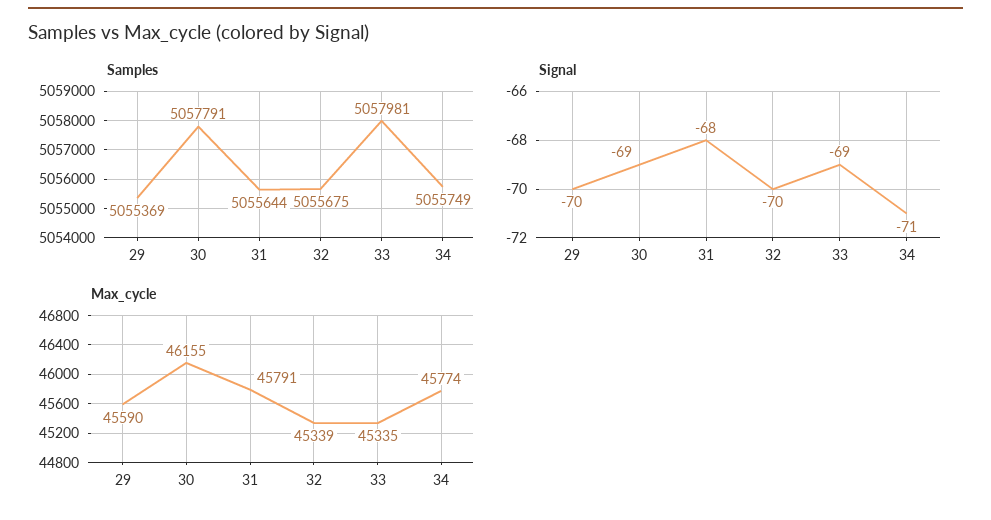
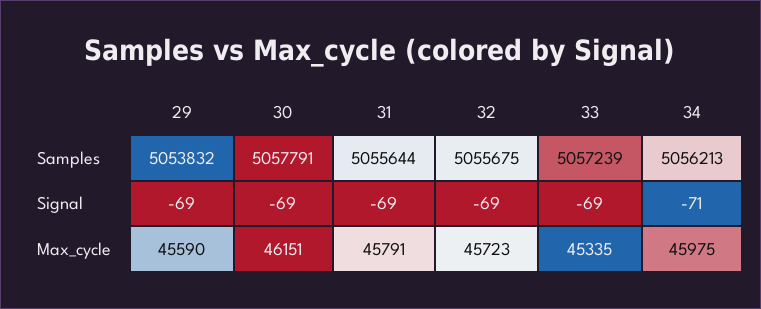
  {
    "Samples": {
-     "29": 5055369,
+     "29": 5053832,
      "30": 5057791,
      "31": 5055644,
      "32": 5055675,
-     "33": 5057981,
+     "33": 5057239,
-     "34": 5055749
+     "34": 5056213
    },
    "Signal": {
-     "29": -70,
+     "29": -69,
      "30": -69,
-     "31": -68,
+     "31": -69,
-     "32": -70,
+     "32": -69,
      "33": -69,
      "34": -71
    },
    "Max_cycle": {
      "29": 45590,
-     "30": 46155,
+     "30": 46151,
      "31": 45791,
-     "32": 45339,
+     "32": 45723,
      "33": 45335,
-     "34": 45774
+     "34": 45975
    }
  }

